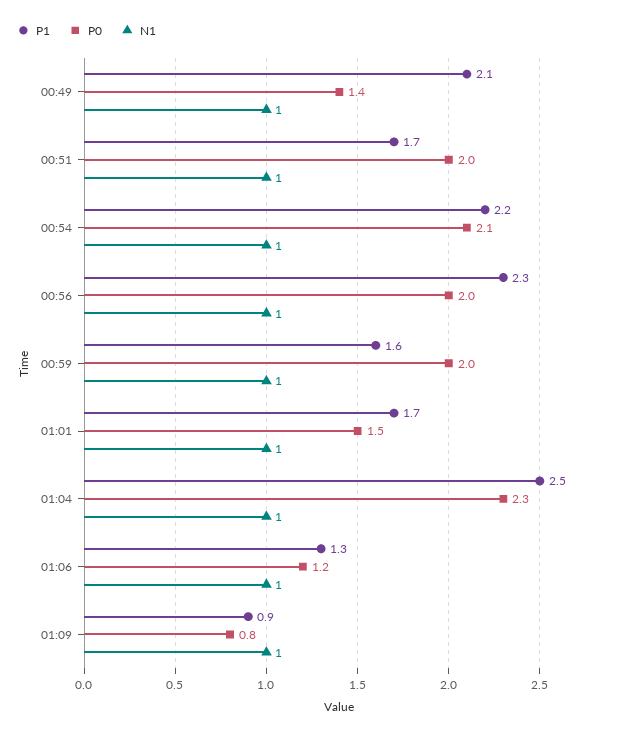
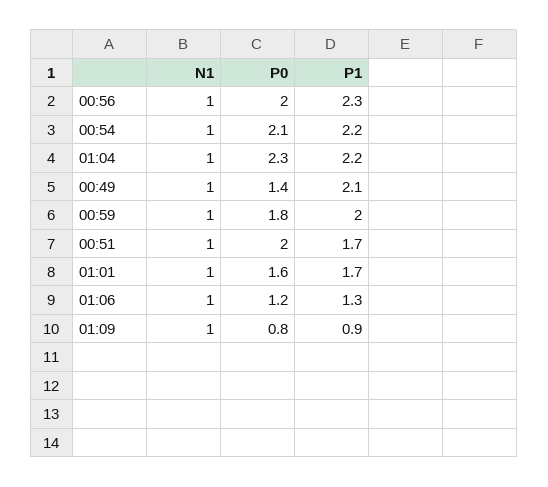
  {
    "P1": {
      "00:49": 2.1,
      "00:51": 1.7,
      "00:54": 2.2,
      "00:56": 2.3,
-     "00:59": 1.6,
+     "00:59": 2,
      "01:01": 1.7,
-     "01:04": 2.5,
+     "01:04": 2.2,
      "01:06": 1.3,
      "01:09": 0.9
    },
    "P0": {
      "00:49": 1.4,
      "00:51": 2,
      "00:54": 2.1,
      "00:56": 2,
-     "00:59": 2,
+     "00:59": 1.8,
-     "01:01": 1.5,
+     "01:01": 1.6,
      "01:04": 2.3,
      "01:06": 1.2,
      "01:09": 0.8
    },
    "N1": {
      "00:49": 1,
      "00:51": 1,
      "00:54": 1,
      "00:56": 1,
      "00:59": 1,
      "01:01": 1,
      "01:04": 1,
      "01:06": 1,
      "01:09": 1
    }
  }

